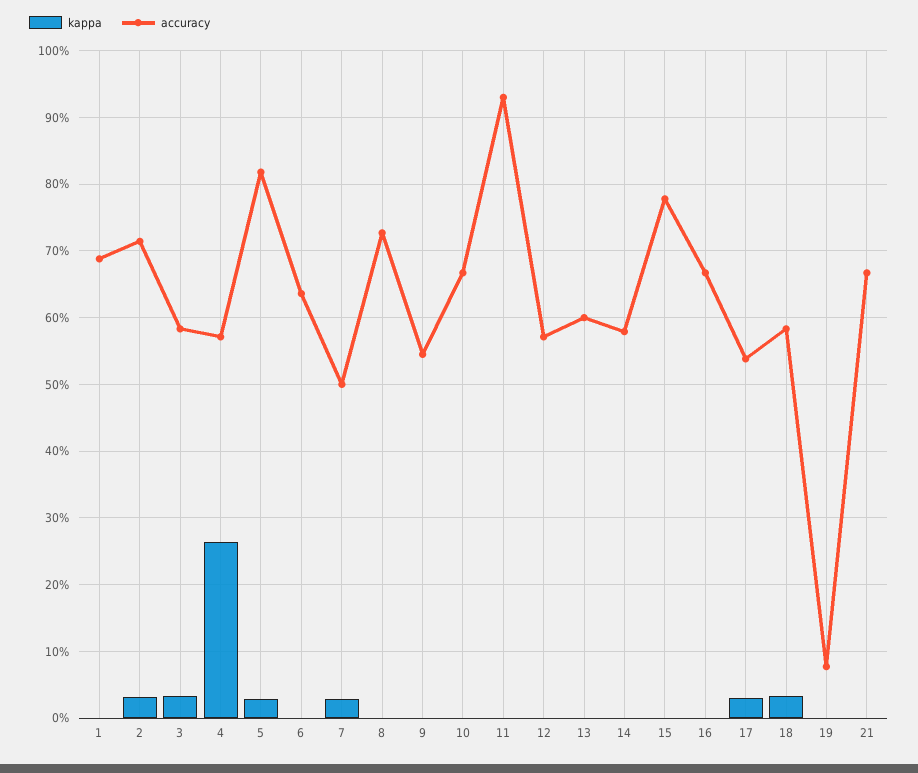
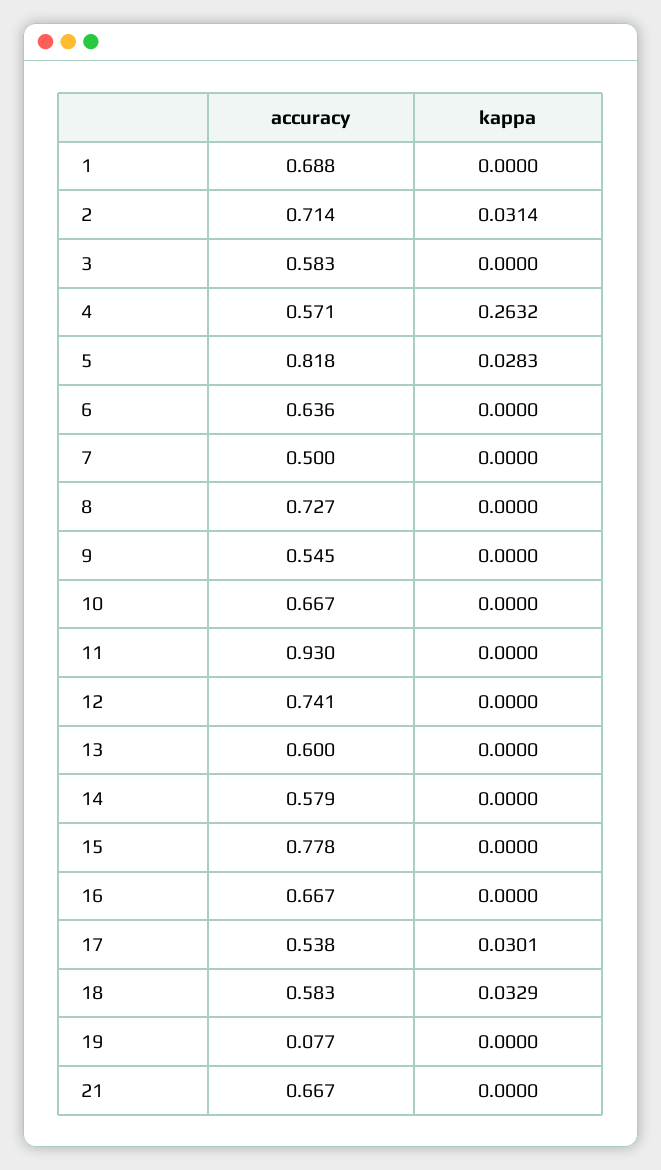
  {
    "kappa": {
      "1": 0,
      "2": 0.0314,
-     "3": 0.03,
+     "3": 0,
      "4": 0.2632,
      "5": 0.0283,
      "6": 0,
-     "7": 0.03,
+     "7": 0,
      "8": 0,
      "9": 0,
      "10": 0,
      "11": 0,
      "12": 0,
      "13": 0,
      "14": 0,
      "15": 0,
      "16": 0,
      "17": 0.0301,
      "18": 0.0329,
      "19": 0,
      "21": 0
    },
    "accuracy": {
      "1": 0.688,
      "2": 0.714,
      "3": 0.583,
      "4": 0.571,
      "5": 0.818,
      "6": 0.636,
      "7": 0.5,
      "8": 0.727,
      "9": 0.545,
      "10": 0.667,
      "11": 0.93,
-     "12": 0.57,
+     "12": 0.741,
      "13": 0.6,
      "14": 0.579,
      "15": 0.778,
      "16": 0.667,
      "17": 0.538,
      "18": 0.583,
      "19": 0.077,
      "21": 0.667
    }
  }

